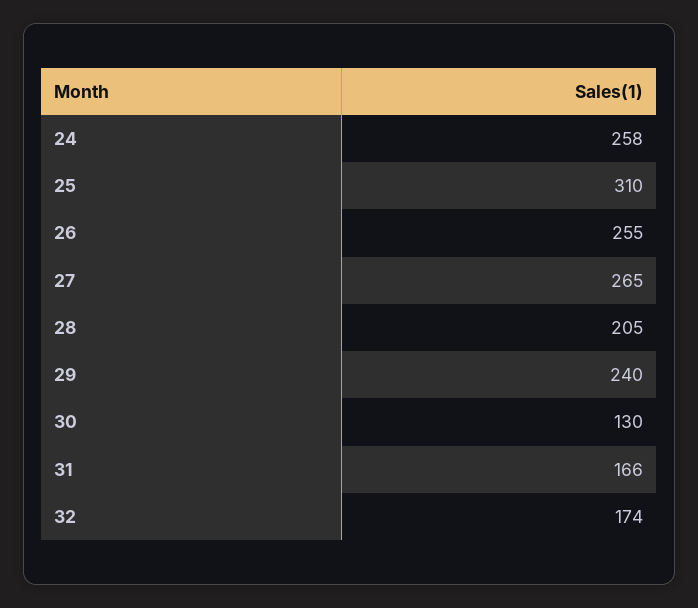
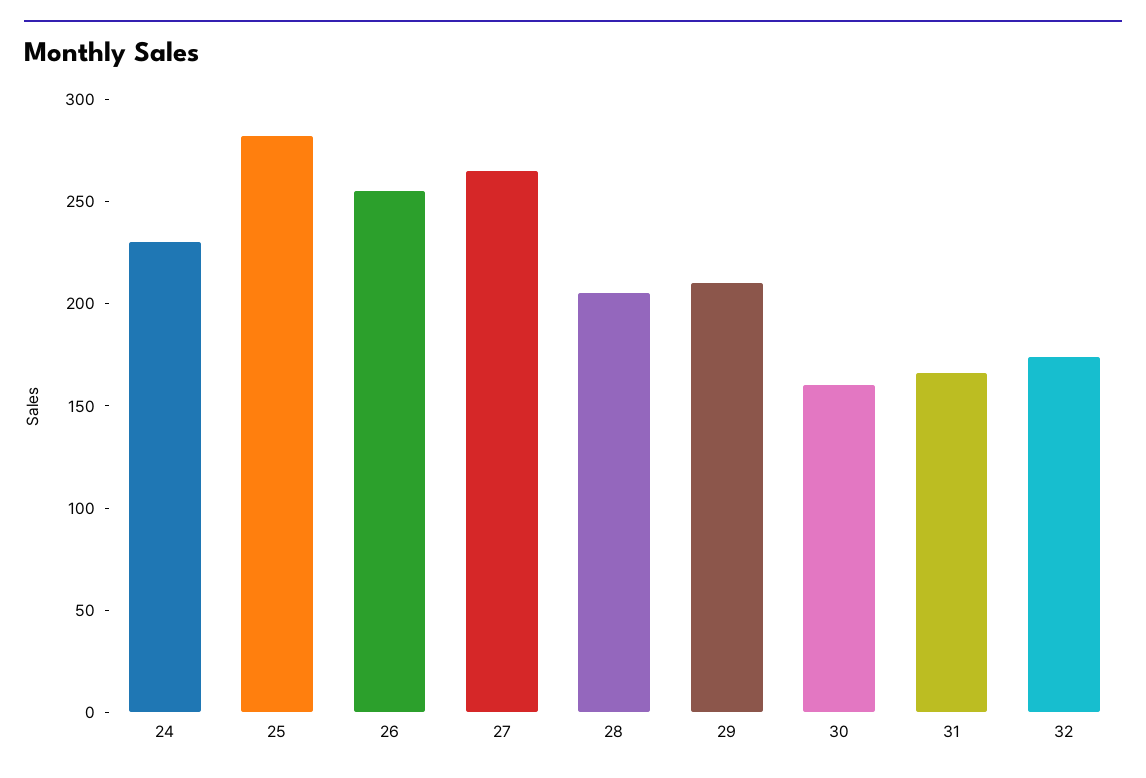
  {
-   "24": 258,
+   "24": 230,
-   "25": 310,
+   "25": 280,
    "26": 255,
    "27": 265,
    "28": 205,
-   "29": 240,
+   "29": 210,
-   "30": 130,
+   "30": 160,
    "31": 166,
    "32": 174
  }

